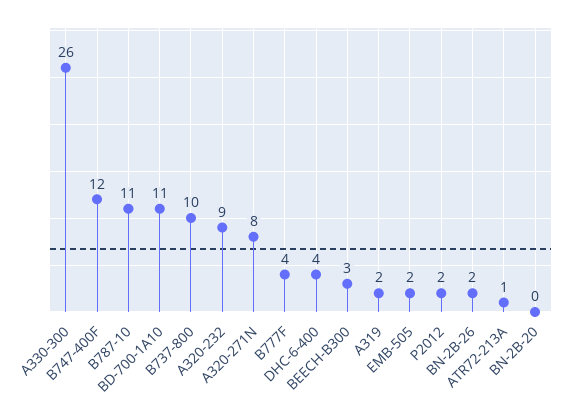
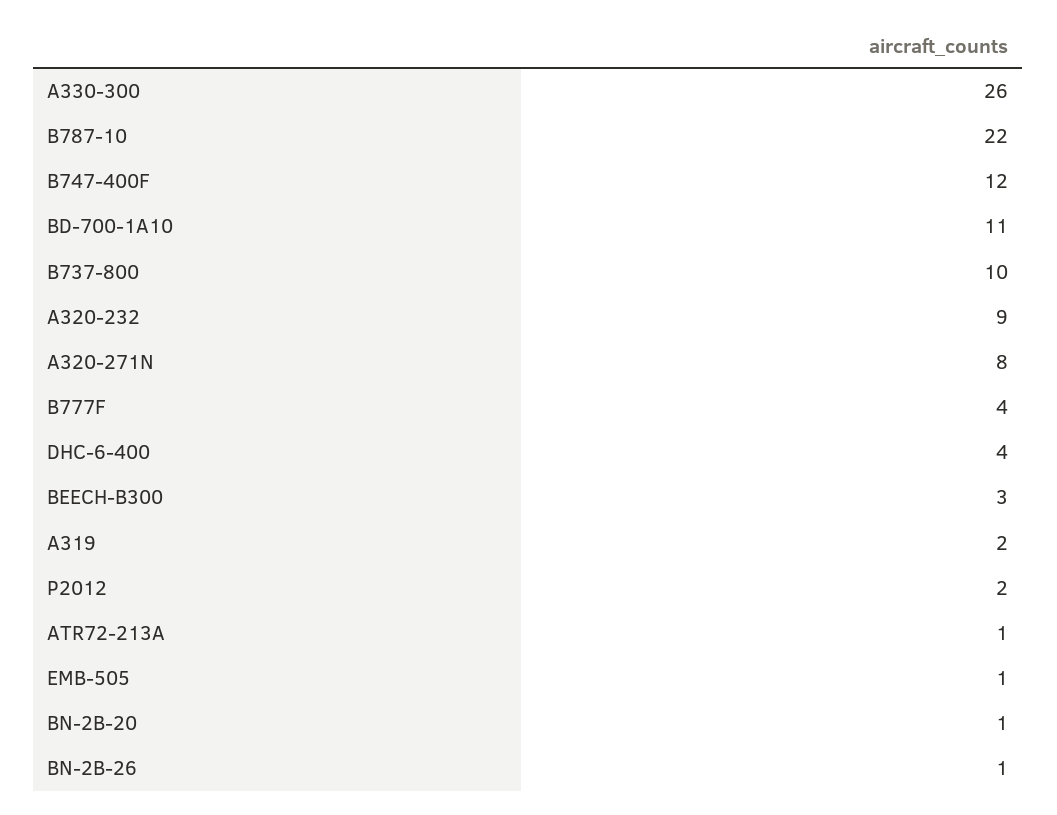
  {
    "A330-300": 26,
    "B747-400F": 12,
-   "B787-10": 11,
+   "B787-10": 22,
    "BD-700-1A10": 11,
    "B737-800": 10,
    "A320-232": 9,
    "A320-271N": 8,
    "B777F": 4,
    "DHC-6-400": 4,
    "BEECH-B300": 3,
    "A319": 2,
-   "EMB-505": 2,
+   "EMB-505": 1,
    "P2012": 2,
-   "BN-2B-26": 2,
+   "BN-2B-26": 1,
    "ATR72-213A": 1,
-   "BN-2B-20": 0
+   "BN-2B-20": 1
  }

